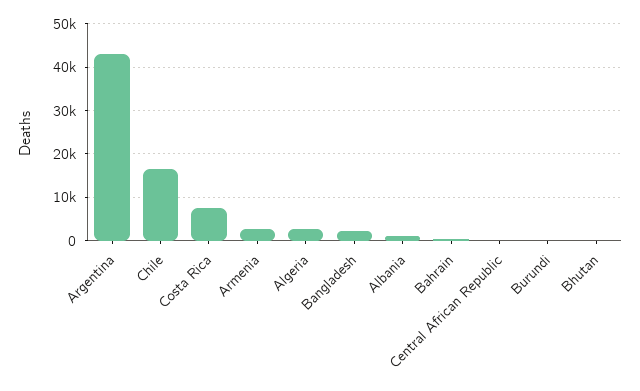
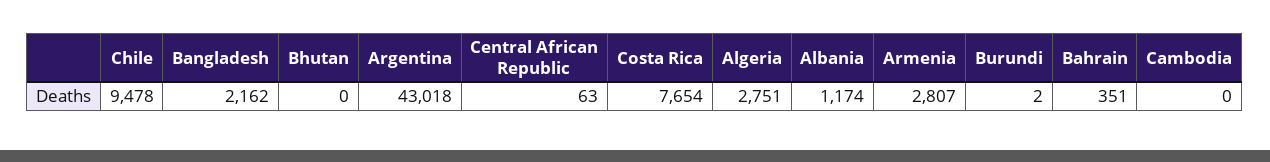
  {
    "Argentina": 43018,
-   "Chile": 16000,
+   "Chile": 9478,
    "Costa Rica": 7654,
    "Armenia": 2807,
    "Algeria": 2751,
    "Bangladesh": 2162,
    "Albania": 1174,
    "Bahrain": 351,
    "Central African Republic": 63,
    "Burundi": 2,
-   "Bhutan": 0
+   "Bhutan": 0,
+   "Cambodia": 0
  }

